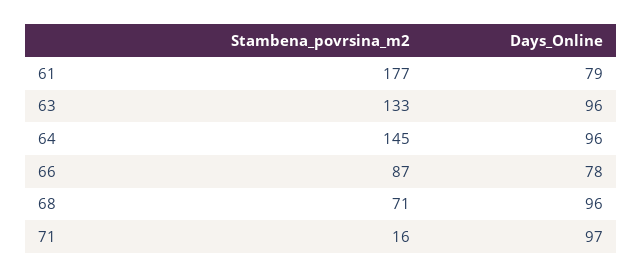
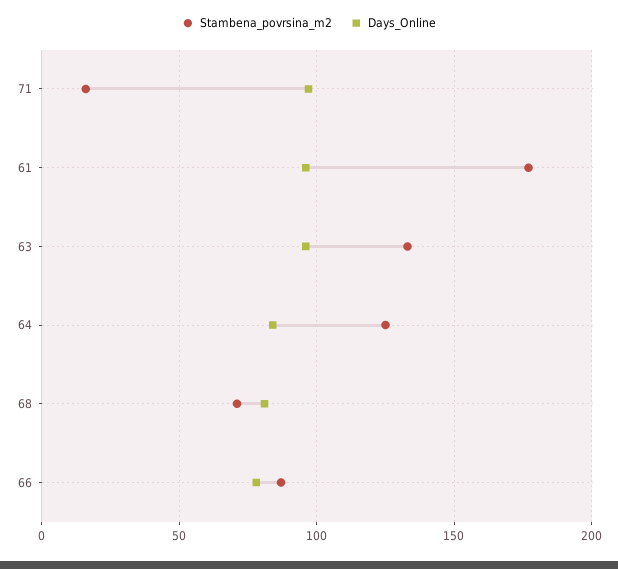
  {
    "Stambena_povrsina_m2": {
      "61": 177,
      "63": 133,
-     "64": 145,
+     "64": 125,
      "66": 87,
      "68": 71,
      "71": 16
    },
    "Days_Online": {
-     "61": 79,
+     "61": 95,
      "63": 96,
-     "64": 96,
+     "64": 85,
      "66": 78,
-     "68": 96,
+     "68": 80,
      "71": 97
    }
  }

